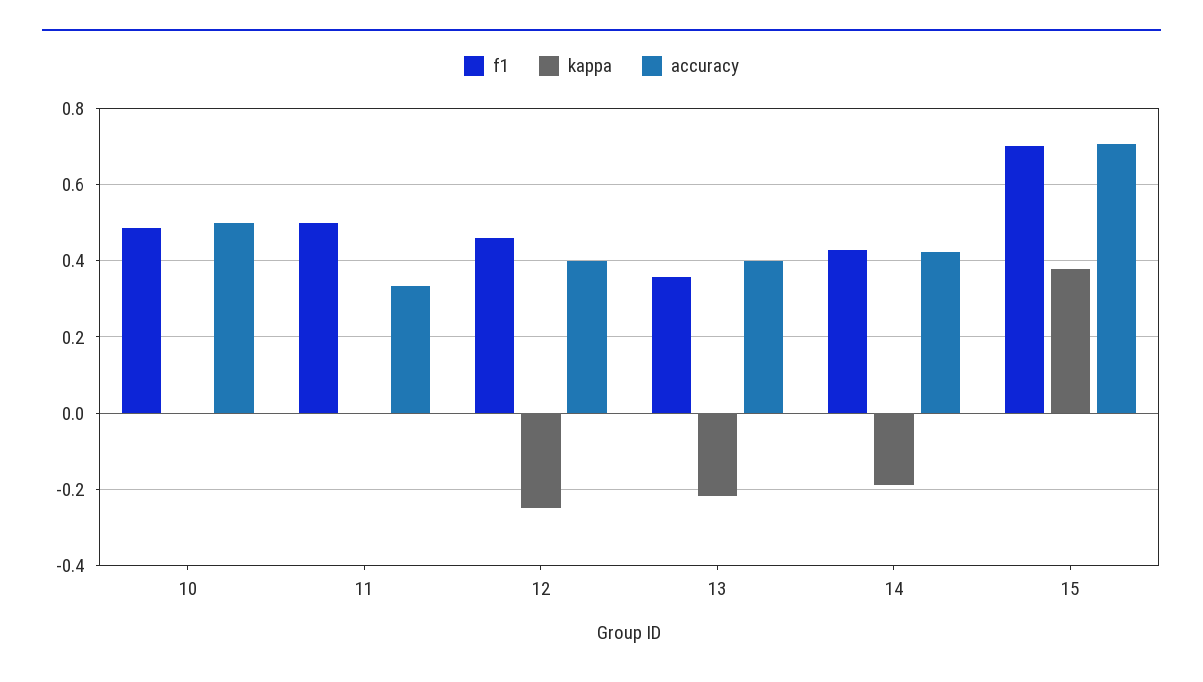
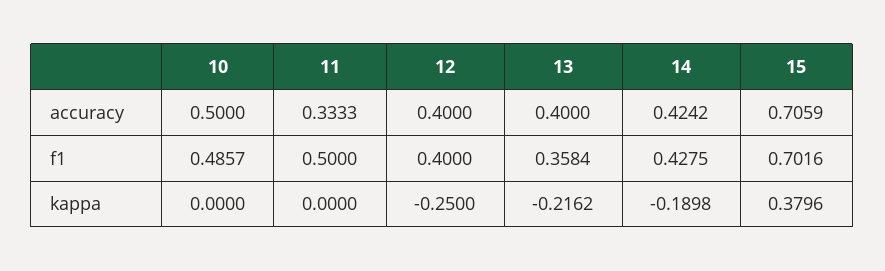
  {
    "f1": {
      "10": 0.4857,
      "11": 0.5,
-     "12": 0.46,
+     "12": 0.4,
      "13": 0.3584,
      "14": 0.4275,
      "15": 0.7016
    },
    "kappa": {
      "10": 0,
      "11": 0,
      "12": -0.25,
      "13": -0.2162,
      "14": -0.1898,
      "15": 0.3796
    },
    "accuracy": {
      "10": 0.5,
      "11": 0.3333,
      "12": 0.4,
      "13": 0.4,
      "14": 0.4242,
      "15": 0.7059
    }
  }

